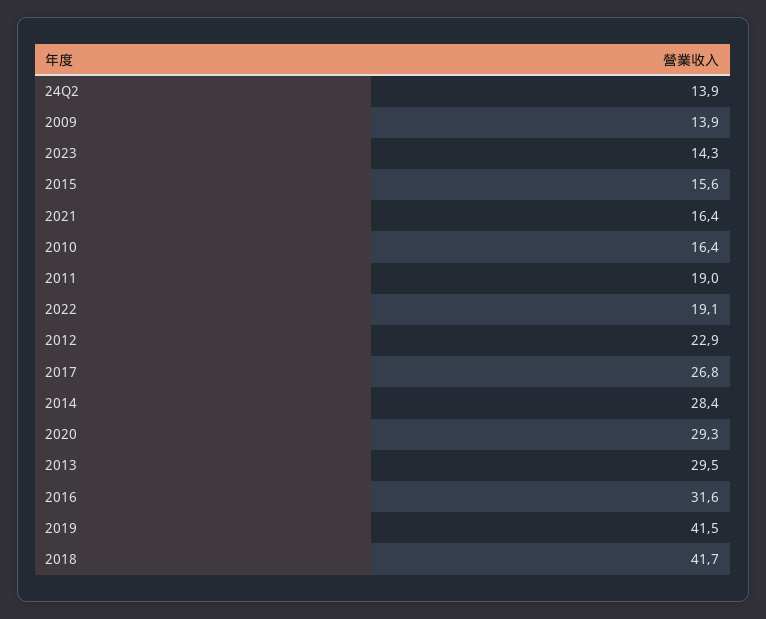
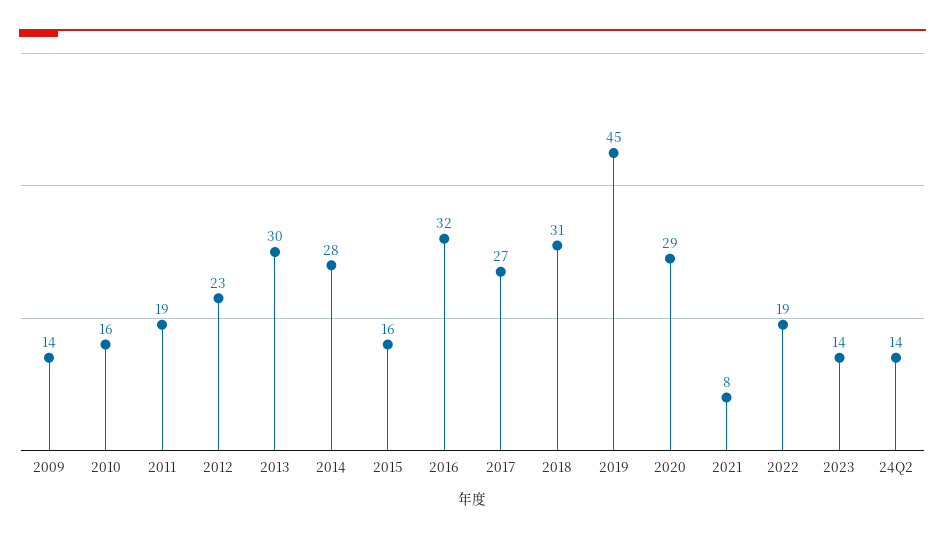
  {
    "24Q2": 13.9,
    "2009": 13.9,
    "2023": 14.3,
    "2015": 15.6,
-   "2021": 16.4,
+   "2021": 8,
    "2010": 16.4,
    "2011": 19,
    "2022": 19.1,
    "2012": 22.9,
    "2017": 26.8,
    "2014": 28.4,
    "2020": 29.3,
    "2013": 29.5,
    "2016": 31.6,
-   "2019": 41.5,
+   "2019": 45,
-   "2018": 41.7
+   "2018": 31
  }

